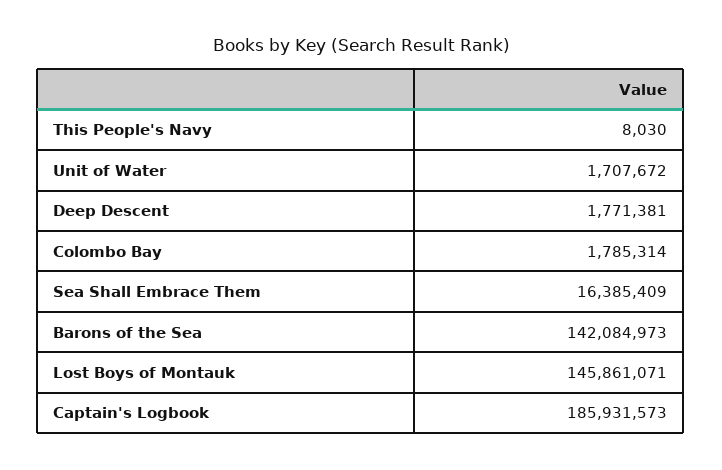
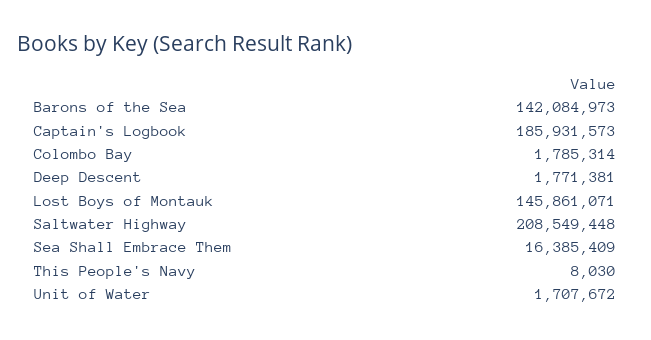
  {
    "This People's Navy": 8030,
    "Unit of Water": 1707672,
    "Deep Descent": 1771381,
    "Colombo Bay": 1785314,
    "Sea Shall Embrace Them": 16385409,
    "Barons of the Sea": 142084973,
    "Lost Boys of Montauk": 145861071,
-   "Captain's Logbook": 185931573
+   "Captain's Logbook": 185931573,
+   "Saltwater Highway": 208549448
  }

